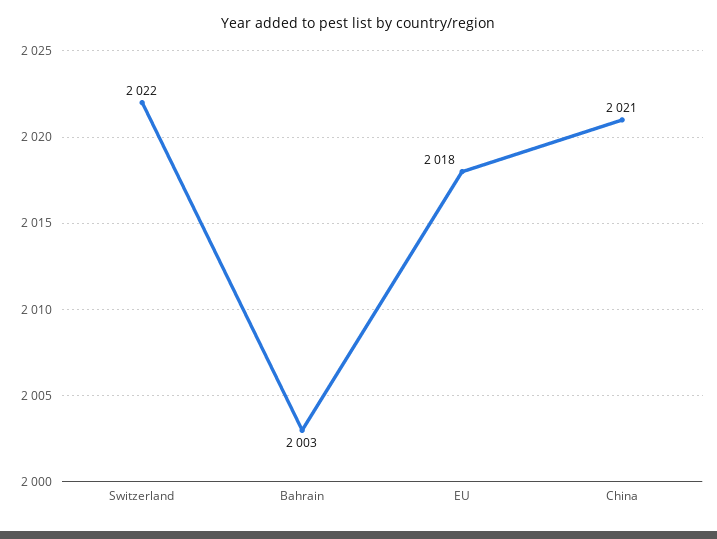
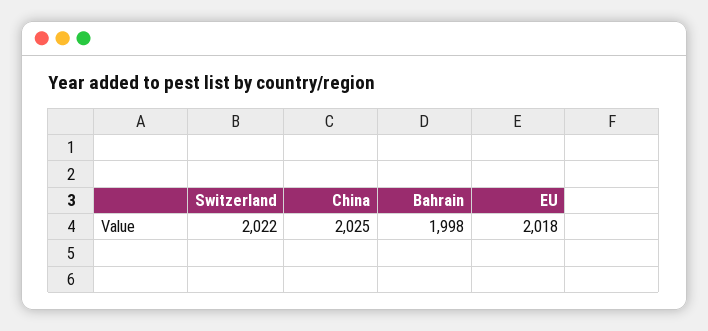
  {
    "Switzerland": 2022,
-   "Bahrain": 2003,
+   "Bahrain": 1998,
    "EU": 2018,
-   "China": 2021
+   "China": 2025
  }

